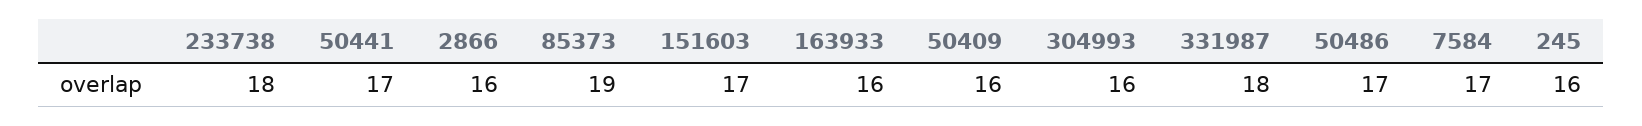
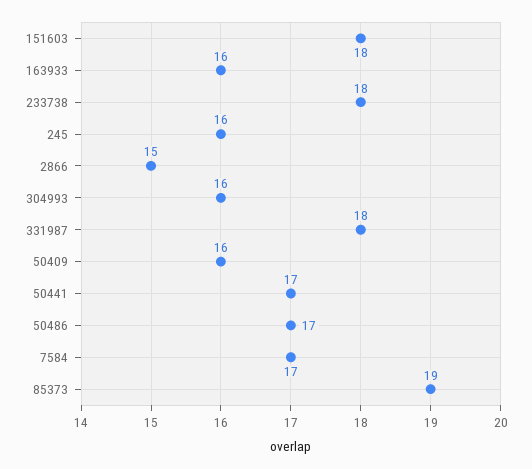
  {
    "233738": 18,
    "50441": 17,
-   "2866": 16,
+   "2866": 15,
    "85373": 19,
-   "151603": 17,
+   "151603": 18,
    "163933": 16,
    "50409": 16,
    "304993": 16,
    "331987": 18,
    "50486": 17,
    "7584": 17,
    "245": 16
  }

